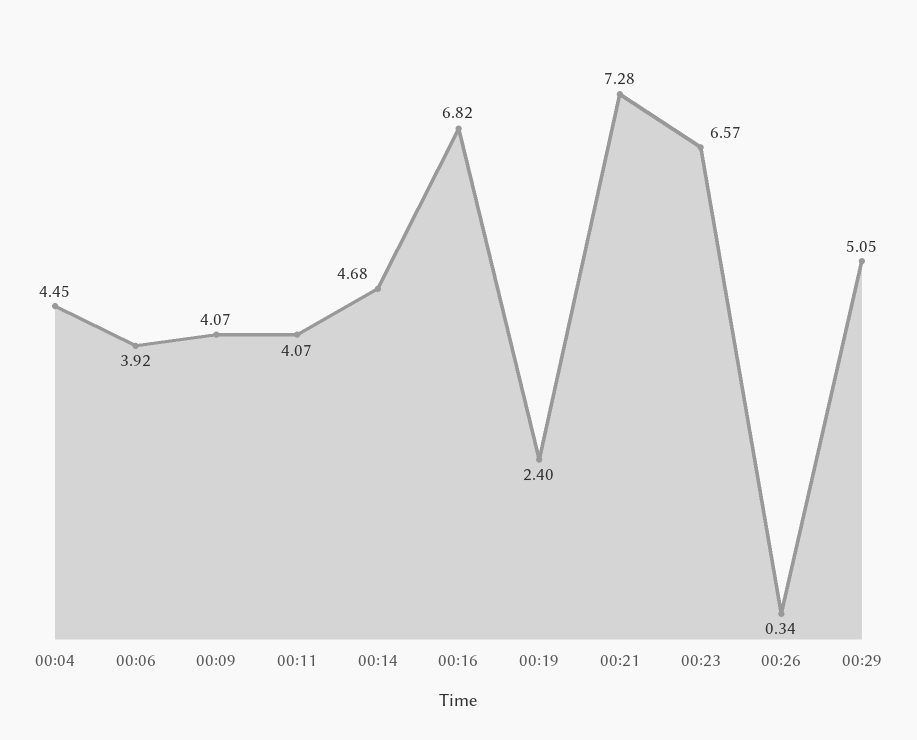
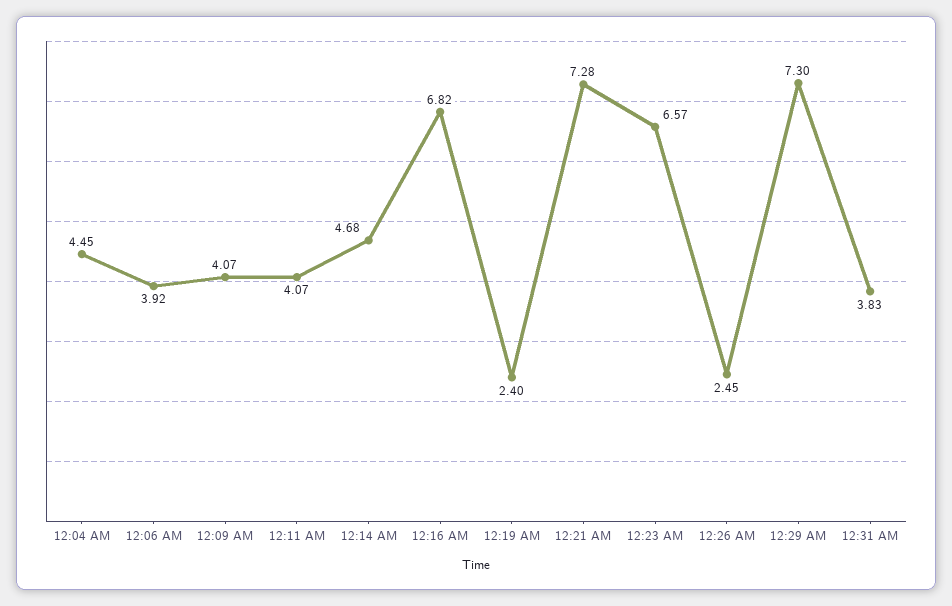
  {
    "00:04": 4.45,
    "00:06": 3.92,
    "00:09": 4.07,
    "00:11": 4.07,
    "00:14": 4.68,
    "00:16": 6.82,
    "00:19": 2.4,
    "00:21": 7.28,
    "00:23": 6.57,
-   "00:26": 0.34,
+   "00:26": 2.45,
-   "00:29": 5.05
+   "00:29": 7.3,
+   "12:31 AM": 3.83
  }

